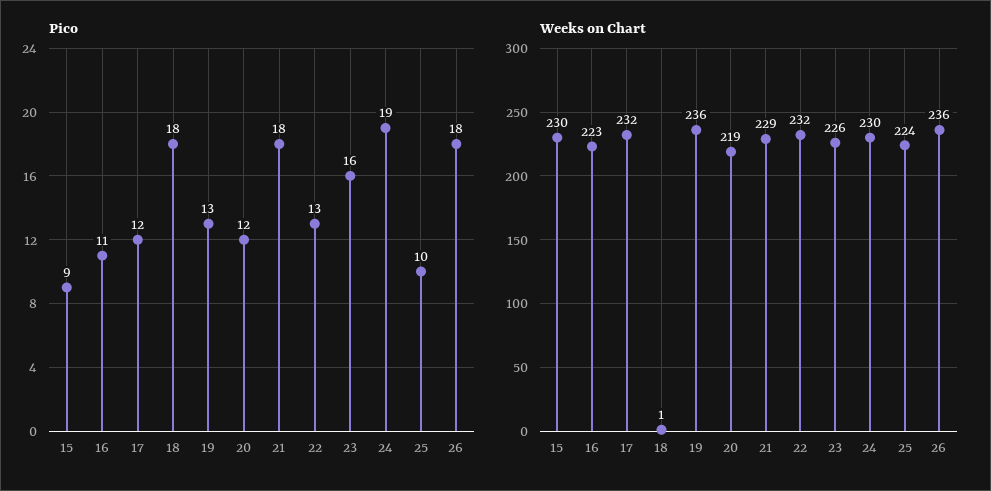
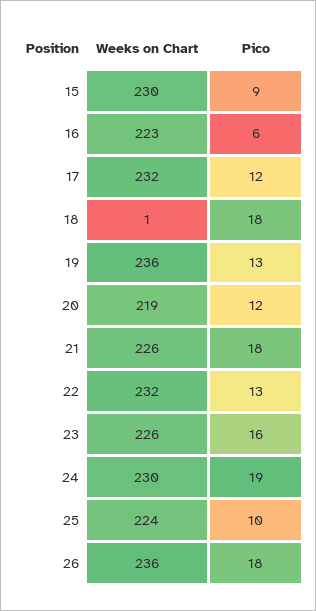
  {
    "Pico": {
      "15": 9,
-     "16": 11,
+     "16": 6,
      "17": 12,
      "18": 18,
      "19": 13,
      "20": 12,
      "21": 18,
      "22": 13,
      "23": 16,
      "24": 19,
      "25": 10,
      "26": 18
    },
    "Weeks on Chart": {
      "15": 230,
      "16": 223,
      "17": 232,
      "18": 1,
      "19": 236,
      "20": 219,
-     "21": 229,
+     "21": 226,
      "22": 232,
      "23": 226,
      "24": 230,
      "25": 224,
      "26": 236
    }
  }

